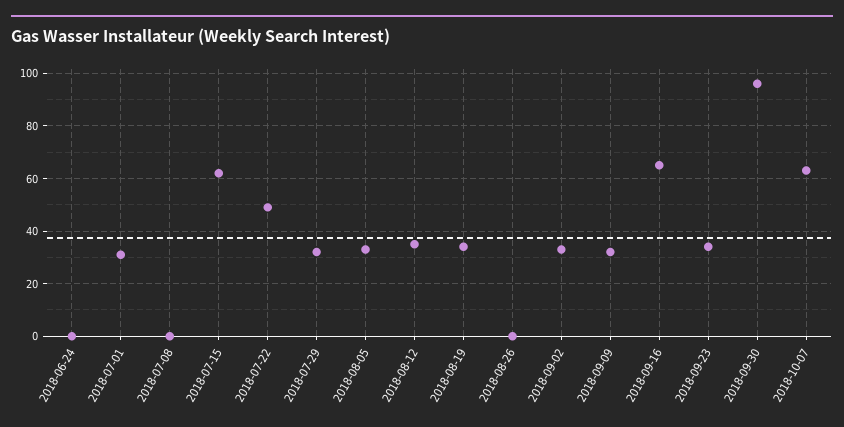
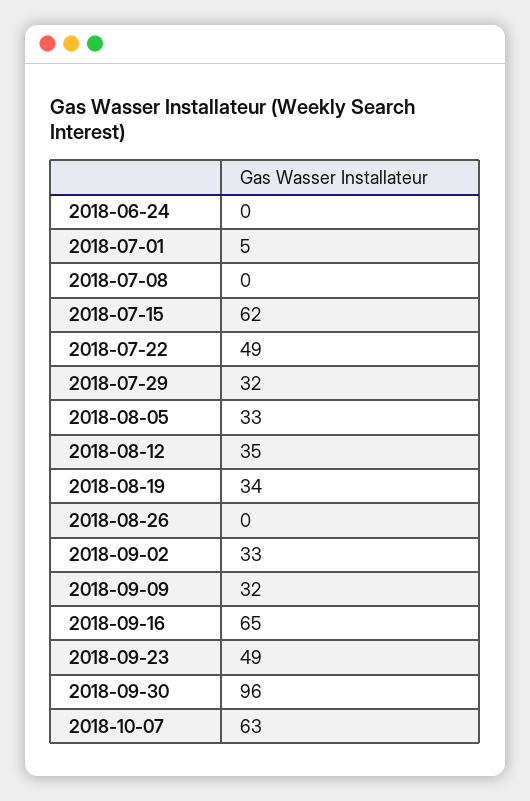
  {
    "2018-06-24": 0,
-   "2018-07-01": 30,
+   "2018-07-01": 5,
    "2018-07-08": 0,
    "2018-07-15": 62,
    "2018-07-22": 49,
    "2018-07-29": 32,
    "2018-08-05": 33,
    "2018-08-12": 35,
    "2018-08-19": 34,
    "2018-08-26": 0,
    "2018-09-02": 33,
    "2018-09-09": 32,
    "2018-09-16": 65,
-   "2018-09-23": 35,
+   "2018-09-23": 49,
    "2018-09-30": 96,
    "2018-10-07": 63
  }

